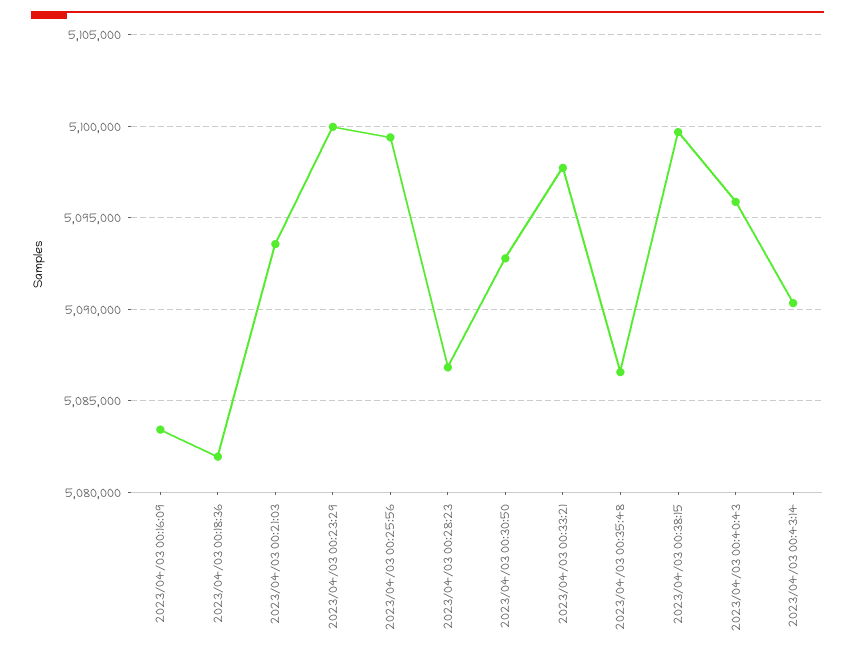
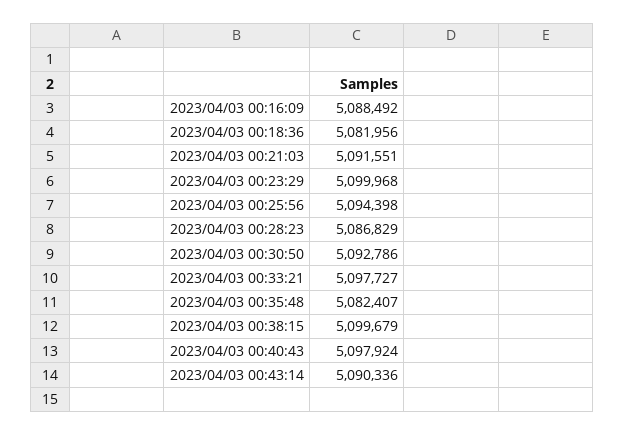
  {
-   "2023/04/03 00:16:09": 5083500,
+   "2023/04/03 00:16:09": 5088492,
    "2023/04/03 00:18:36": 5081956,
-   "2023/04/03 00:21:03": 5093500,
+   "2023/04/03 00:21:03": 5091551,
    "2023/04/03 00:23:29": 5099968,
-   "2023/04/03 00:25:56": 5099500,
+   "2023/04/03 00:25:56": 5094398,
    "2023/04/03 00:28:23": 5086829,
    "2023/04/03 00:30:50": 5092786,
    "2023/04/03 00:33:21": 5097727,
-   "2023/04/03 00:35:48": 5086500,
+   "2023/04/03 00:35:48": 5082407,
    "2023/04/03 00:38:15": 5099679,
-   "2023/04/03 00:40:43": 5096000,
+   "2023/04/03 00:40:43": 5097924,
    "2023/04/03 00:43:14": 5090336
  }

